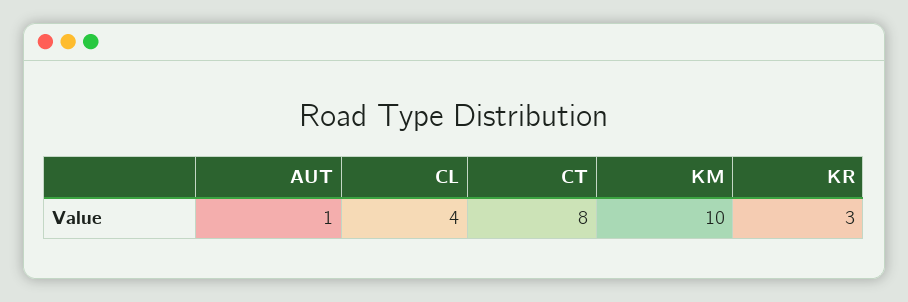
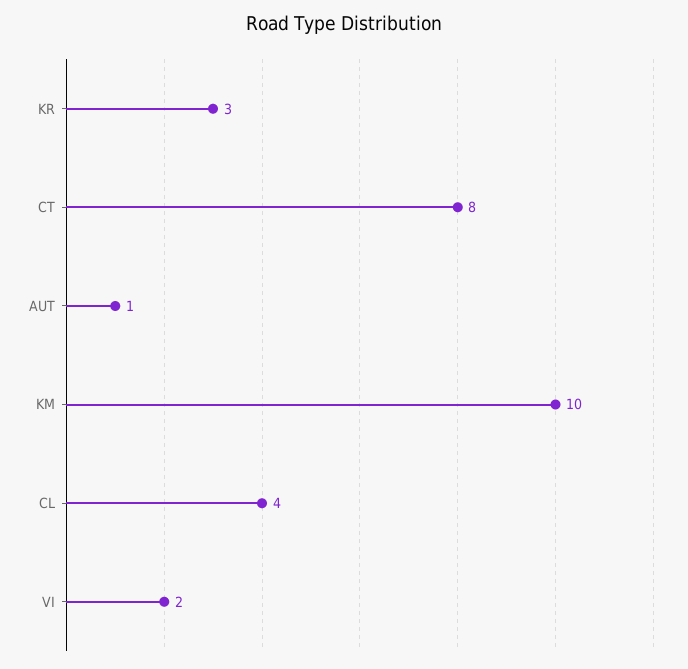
  {
    "AUT": 1,
    "CL": 4,
    "CT": 8,
    "KM": 10,
-   "KR": 3
+   "KR": 3,
+   "VI": 2
  }

